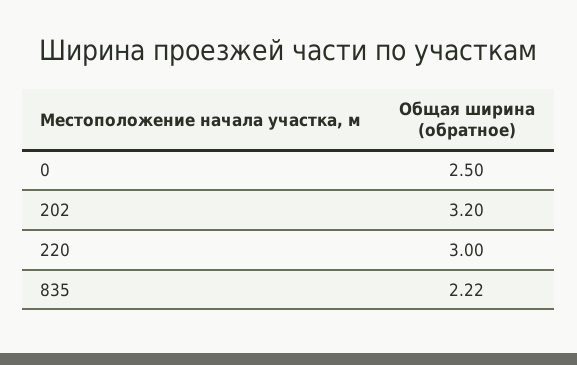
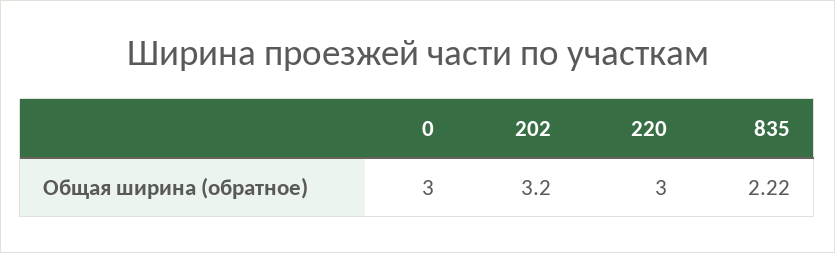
  {
-   "0": 2.5,
+   "0": 3,
    "202": 3.2,
    "220": 3,
    "835": 2.22
  }

